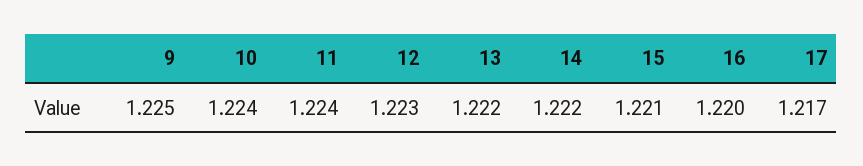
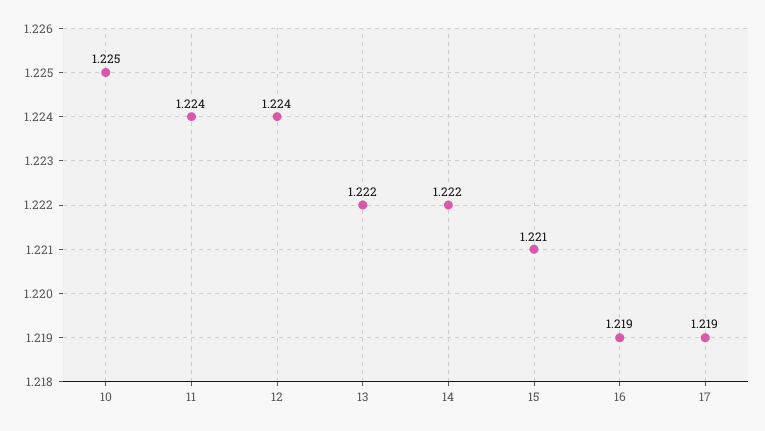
  {
-   "9": 1.225,
-   "10": 1.224,
+   "10": 1.225,
    "11": 1.224,
-   "12": 1.223,
+   "12": 1.224,
    "13": 1.222,
    "14": 1.222,
    "15": 1.221,
-   "16": 1.22,
+   "16": 1.219,
-   "17": 1.217
+   "17": 1.219
  }

